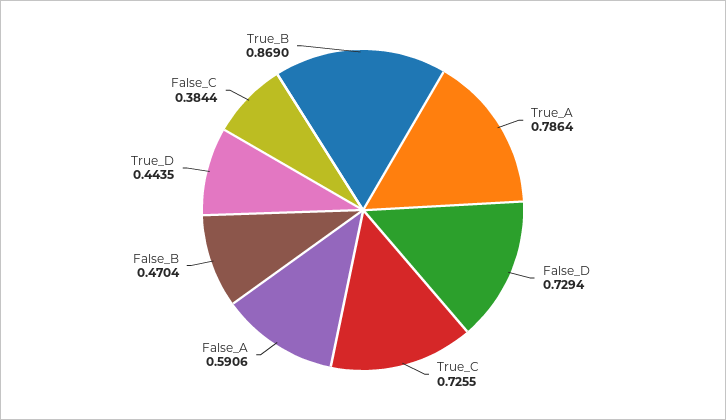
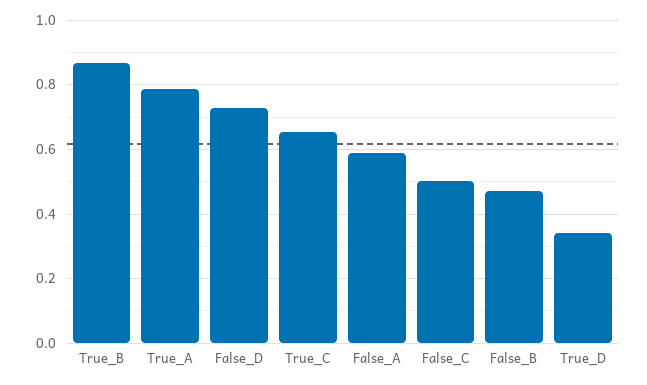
  {
    "True_A": 0.7864,
    "False_D": 0.7294,
-   "True_C": 0.7255,
+   "True_C": 0.66,
    "False_A": 0.5906,
    "False_B": 0.4704,
-   "True_D": 0.4435,
+   "True_D": 0.34,
-   "False_C": 0.3844,
+   "False_C": 0.5,
    "True_B": 0.869
  }

